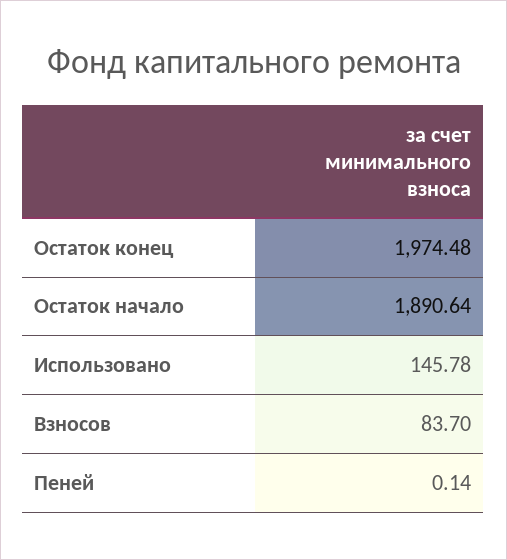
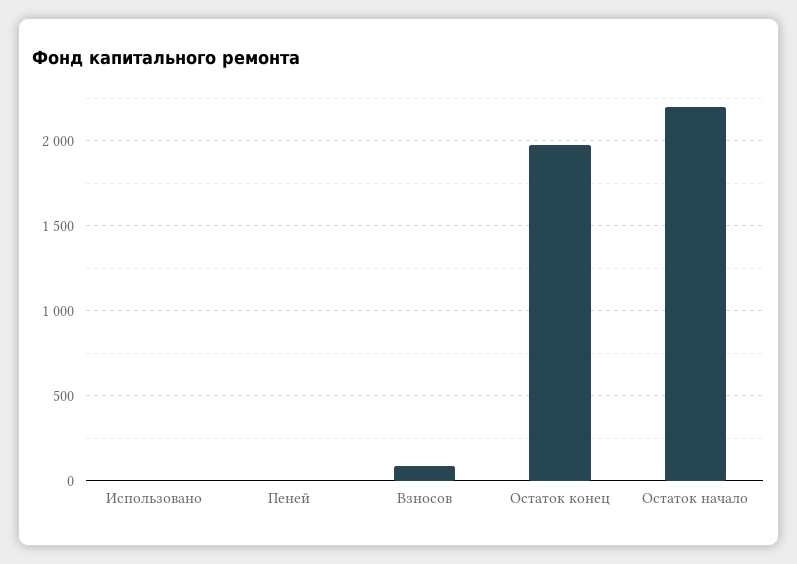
  {
    "Остаток конец": 1974.48,
-   "Остаток начало": 1890.64,
+   "Остаток начало": 2200,
-   "Использовано": 145.78,
+   "Использовано": 0,
    "Взносов": 83.7,
    "Пеней": 0.14
  }

